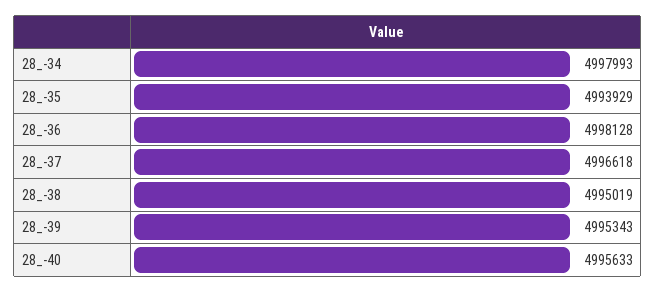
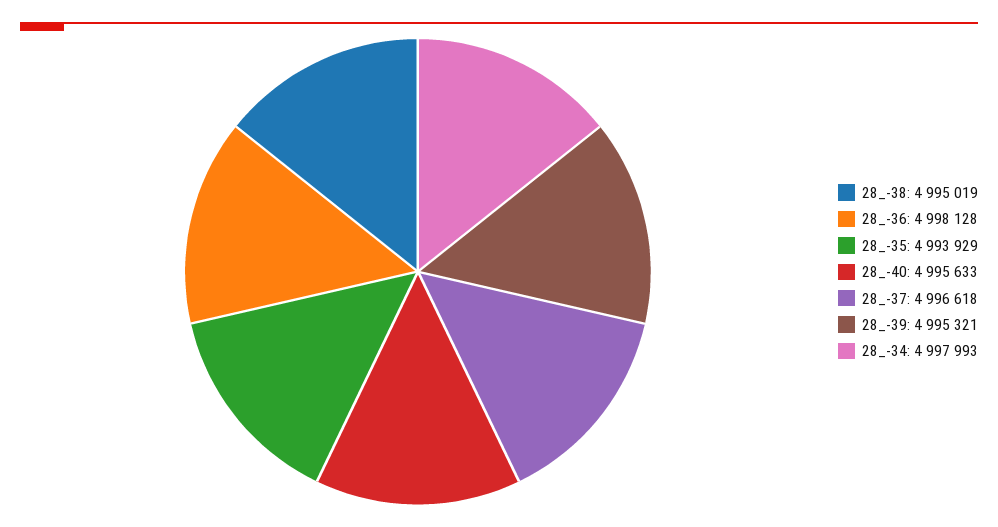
  {
    "28_-34": 4997993,
    "28_-35": 4993929,
    "28_-36": 4998128,
    "28_-37": 4996618,
    "28_-38": 4995019,
-   "28_-39": 4995343,
+   "28_-39": 4995321,
    "28_-40": 4995633
  }

